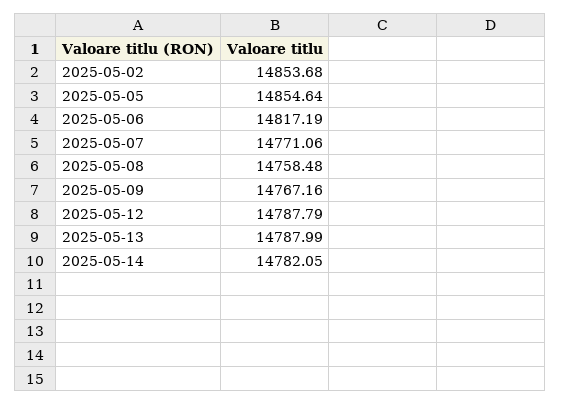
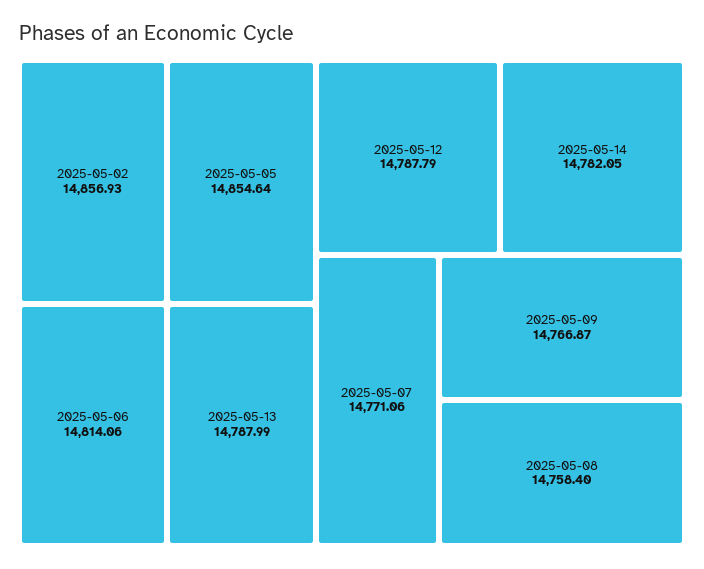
  {
-   "2025-05-02": 14853.68,
+   "2025-05-02": 14856.93,
    "2025-05-05": 14854.64,
-   "2025-05-06": 14817.19,
+   "2025-05-06": 14814.06,
    "2025-05-07": 14771.06,
-   "2025-05-08": 14758.48,
+   "2025-05-08": 14758.4,
-   "2025-05-09": 14767.16,
+   "2025-05-09": 14766.87,
    "2025-05-12": 14787.79,
    "2025-05-13": 14787.99,
    "2025-05-14": 14782.05
  }

